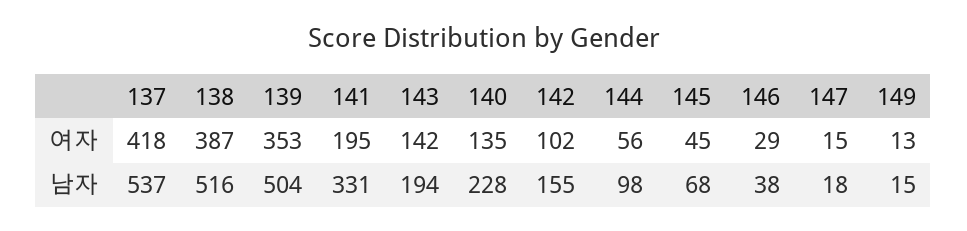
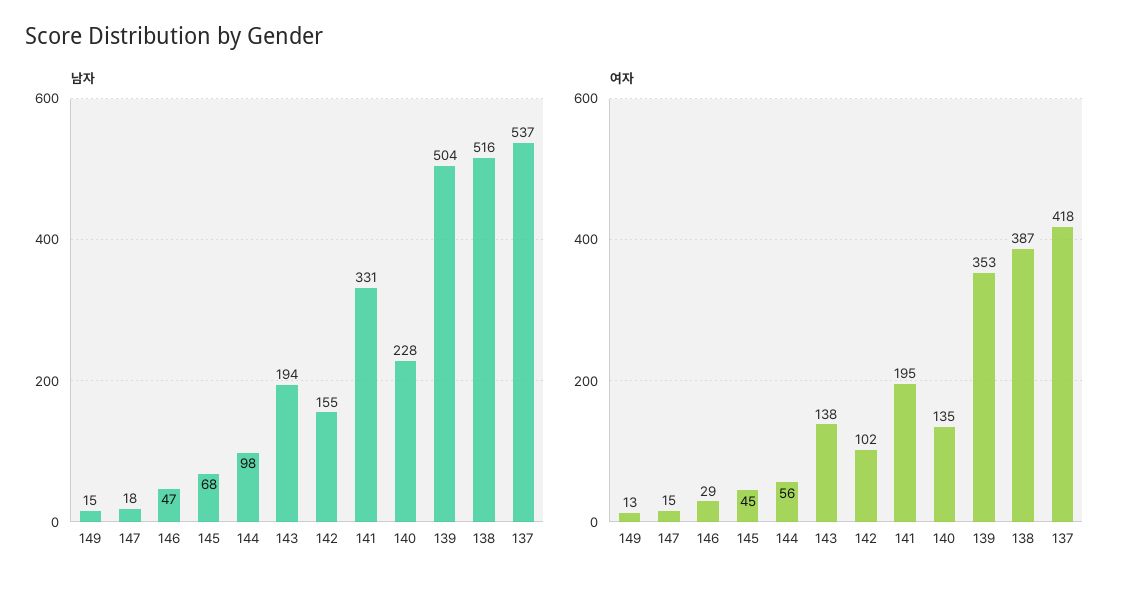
  {
    "여자": {
      "137": 418,
      "138": 387,
      "139": 353,
      "141": 195,
-     "143": 142,
+     "143": 138,
      "140": 135,
      "142": 102,
      "144": 56,
      "145": 45,
      "146": 29,
      "147": 15,
      "149": 13
    },
    "남자": {
      "137": 537,
      "138": 516,
      "139": 504,
      "141": 331,
      "143": 194,
      "140": 228,
      "142": 155,
      "144": 98,
      "145": 68,
-     "146": 38,
+     "146": 47,
      "147": 18,
      "149": 15
    }
  }

